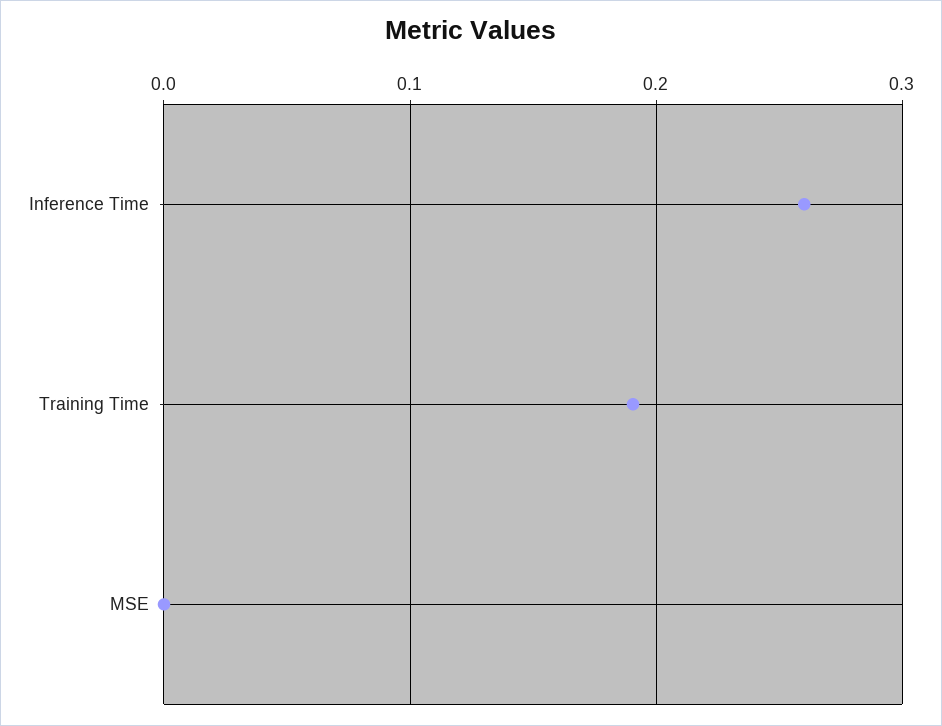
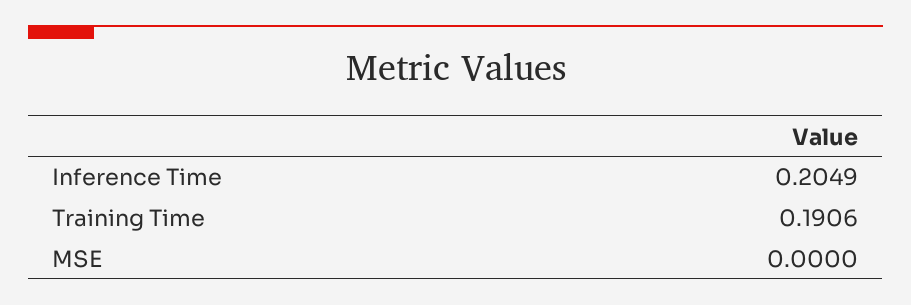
  {
-   "Inference Time": 0.26,
+   "Inference Time": 0.2049,
    "Training Time": 0.1906,
    "MSE": 0
  }

